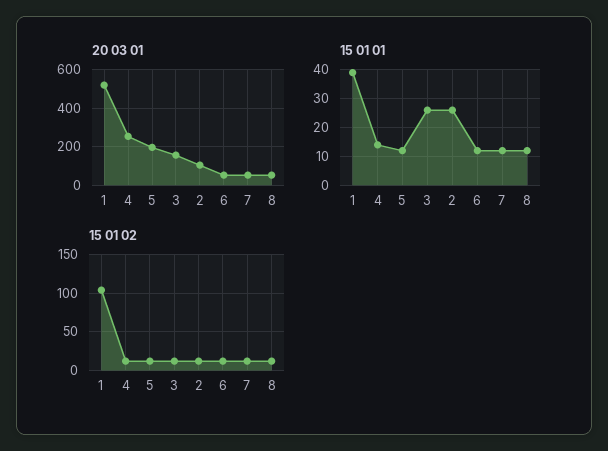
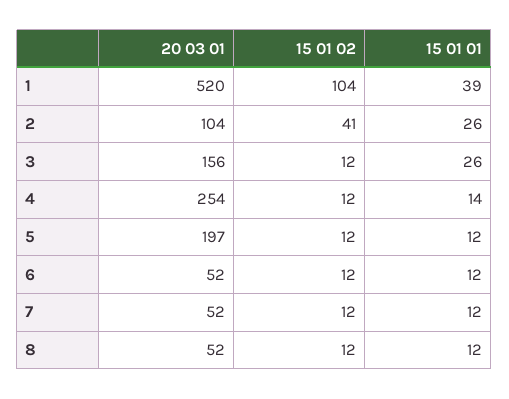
  {
    "20 03 01": {
      "1": 520,
      "4": 254,
      "5": 197,
      "3": 156,
      "2": 104,
      "6": 52,
      "7": 52,
      "8": 52
    },
    "15 01 01": {
      "1": 39,
      "4": 14,
      "5": 12,
      "3": 26,
      "2": 26,
      "6": 12,
      "7": 12,
      "8": 12
    },
    "15 01 02": {
      "1": 104,
      "4": 12,
      "5": 12,
      "3": 12,
-     "2": 10,
+     "2": 41,
      "6": 12,
      "7": 12,
      "8": 12
    }
  }

